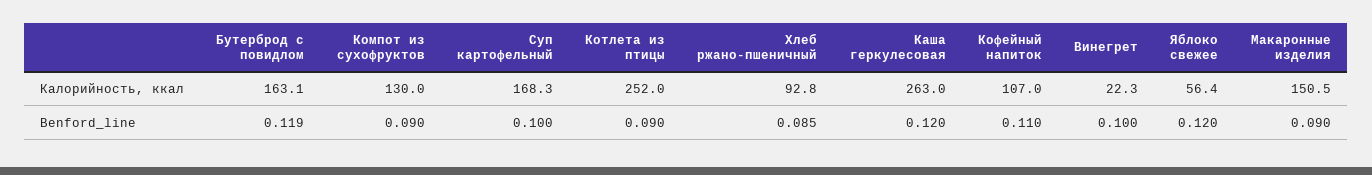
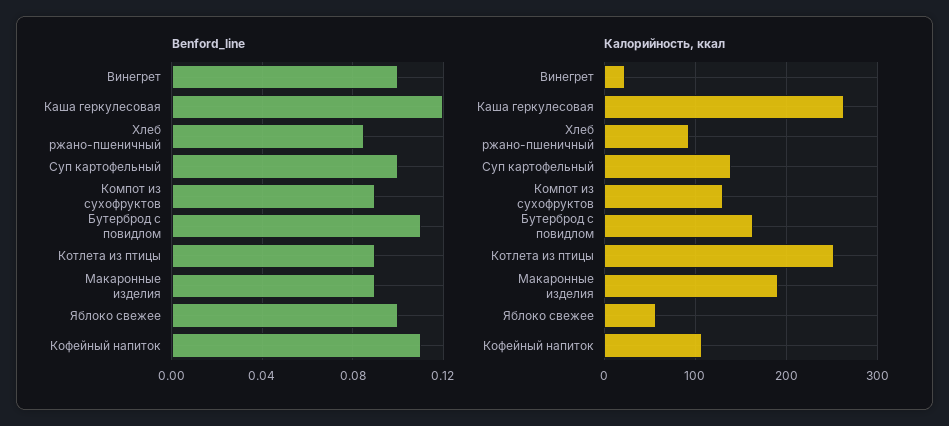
  {
    "Калорийность, ккал": {
      "Бутерброд с повидлом": 163.1,
      "Компот из сухофруктов": 130,
-     "Суп картофельный": 168.3,
+     "Суп картофельный": 140,
      "Котлета из птицы": 252,
      "Хлеб ржано-пшеничный": 92.8,
      "Каша геркулесовая": 263,
      "Кофейный напиток": 107,
      "Винегрет": 22.3,
      "Яблоко свежее": 56.4,
-     "Макаронные изделия": 150.5
+     "Макаронные изделия": 190
    },
    "Benford_line": {
-     "Бутерброд с повидлом": 0.119,
+     "Бутерброд с повидлом": 0.11,
      "Компот из сухофруктов": 0.09,
      "Суп картофельный": 0.1,
      "Котлета из птицы": 0.09,
      "Хлеб ржано-пшеничный": 0.085,
      "Каша геркулесовая": 0.12,
      "Кофейный напиток": 0.11,
      "Винегрет": 0.1,
-     "Яблоко свежее": 0.12,
+     "Яблоко свежее": 0.1,
      "Макаронные изделия": 0.09
    }
  }

